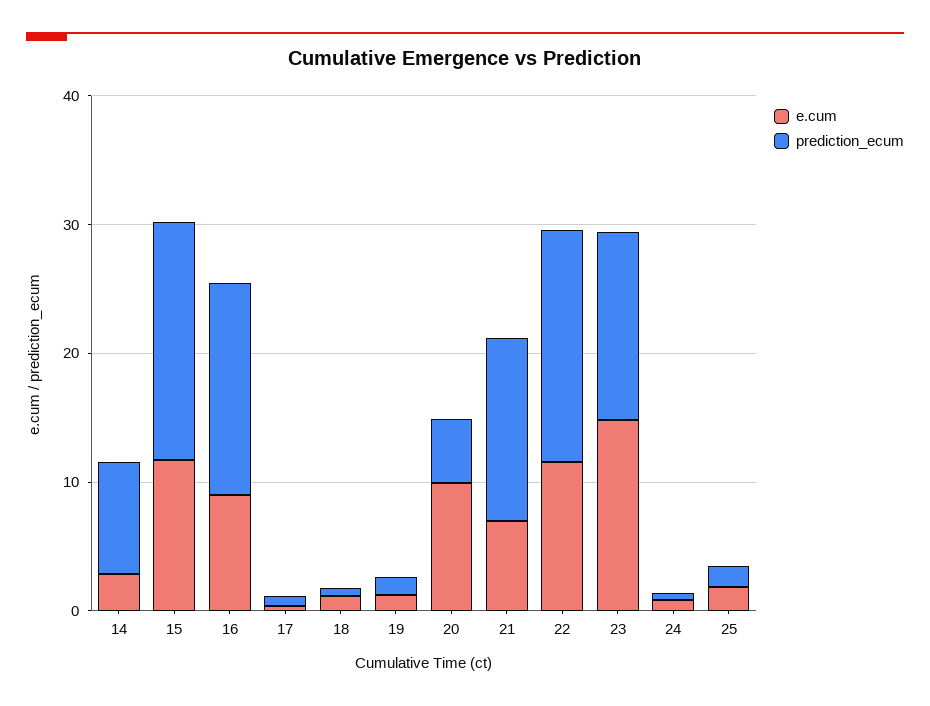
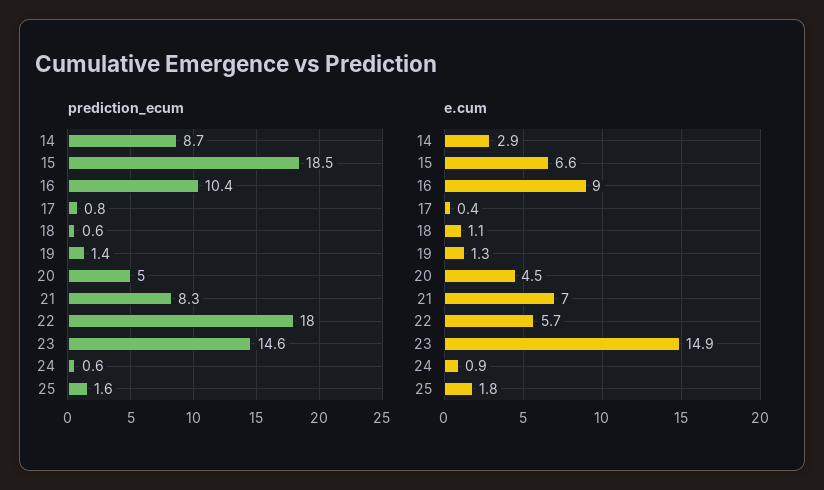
  {
    "e.cum": {
      "14": 2.9,
-     "15": 12,
+     "15": 6.6,
      "16": 9,
      "17": 0.4,
      "18": 1.1,
      "19": 1.3,
-     "20": 10,
+     "20": 4.5,
      "21": 7,
-     "22": 12,
+     "22": 5.7,
      "23": 14.9,
      "24": 0.9,
      "25": 1.8
    },
    "prediction_ecum": {
      "14": 8.7,
      "15": 18.5,
-     "16": 16,
+     "16": 10.4,
      "17": 0.8,
      "18": 0.6,
      "19": 1.4,
      "20": 5,
-     "21": 14,
+     "21": 8.3,
      "22": 18,
      "23": 14.6,
      "24": 0.6,
      "25": 1.6
    }
  }

